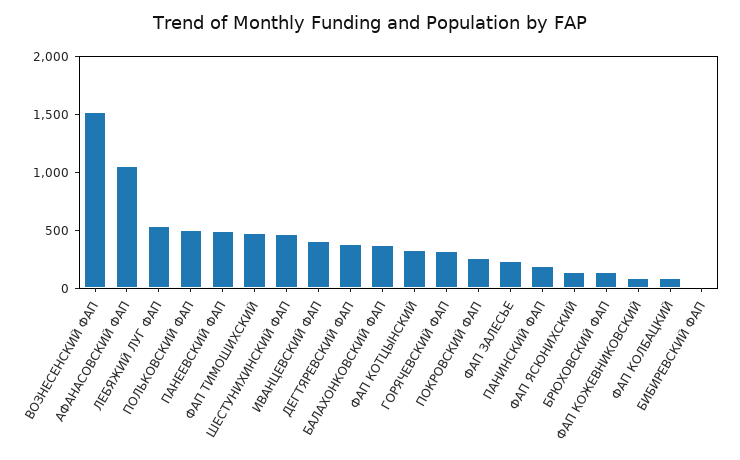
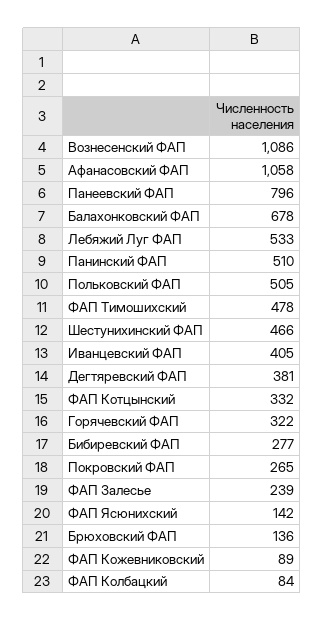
  {
-   "ВОЗНЕСЕНСКИЙ ФАП": 1500,
+   "ВОЗНЕСЕНСКИЙ ФАП": 1086,
    "АФАНАСОВСКИЙ ФАП": 1058,
    "ЛЕБЯЖИЙ ЛУГ ФАП": 533,
    "ПОЛЬКОВСКИЙ ФАП": 505,
-   "ПАНЕЕВСКИЙ ФАП": 500,
+   "ПАНЕЕВСКИЙ ФАП": 796,
    "ФАП ТИМОШИХСКИЙ": 478,
    "ШЕСТУНИХИНСКИЙ ФАП": 466,
    "ИВАНЦЕВСКИЙ ФАП": 405,
    "ДЕГТЯРЕВСКИЙ ФАП": 381,
-   "БАЛАХОНКОВСКИЙ ФАП": 400,
+   "БАЛАХОНКОВСКИЙ ФАП": 678,
    "ФАП КОТЦЫНСКИЙ": 332,
    "ГОРЯЧЕВСКИЙ ФАП": 322,
    "ПОКРОВСКИЙ ФАП": 265,
    "ФАП ЗАЛЕСЬЕ": 239,
-   "ПАНИНСКИЙ ФАП": 200,
+   "ПАНИНСКИЙ ФАП": 510,
    "ФАП ЯСЮНИХСКИЙ": 142,
    "БРЮХОВСКИЙ ФАП": 136,
    "ФАП КОЖЕВНИКОВСКИЙ": 89,
    "ФАП КОЛБАЦКИЙ": 84,
-   "БИБИРЕВСКИЙ ФАП": 0
+   "БИБИРЕВСКИЙ ФАП": 277
  }

